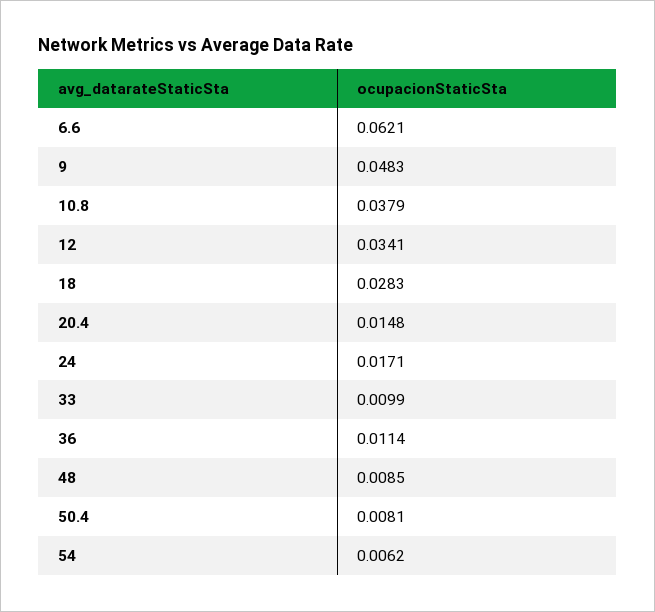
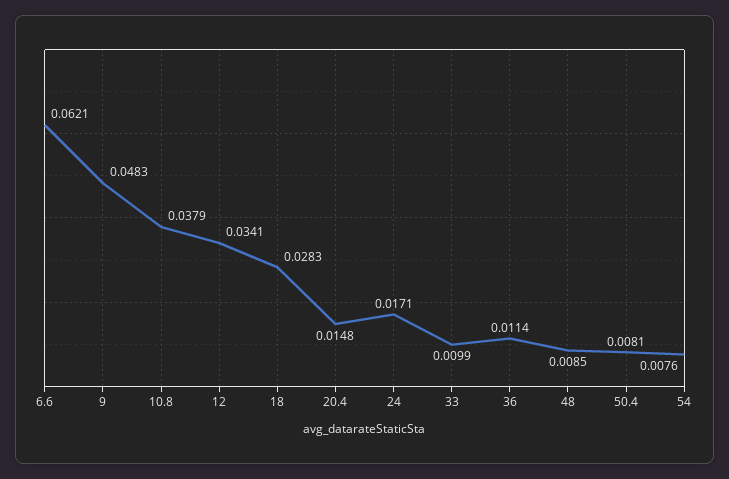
  {
    "6.6": 0.0621,
    "9": 0.0483,
    "10.8": 0.0379,
    "12": 0.0341,
    "18": 0.0283,
    "20.4": 0.0148,
    "24": 0.0171,
    "33": 0.0099,
    "36": 0.0114,
    "48": 0.0085,
    "50.4": 0.0081,
-   "54": 0.0062
+   "54": 0.0076
  }

